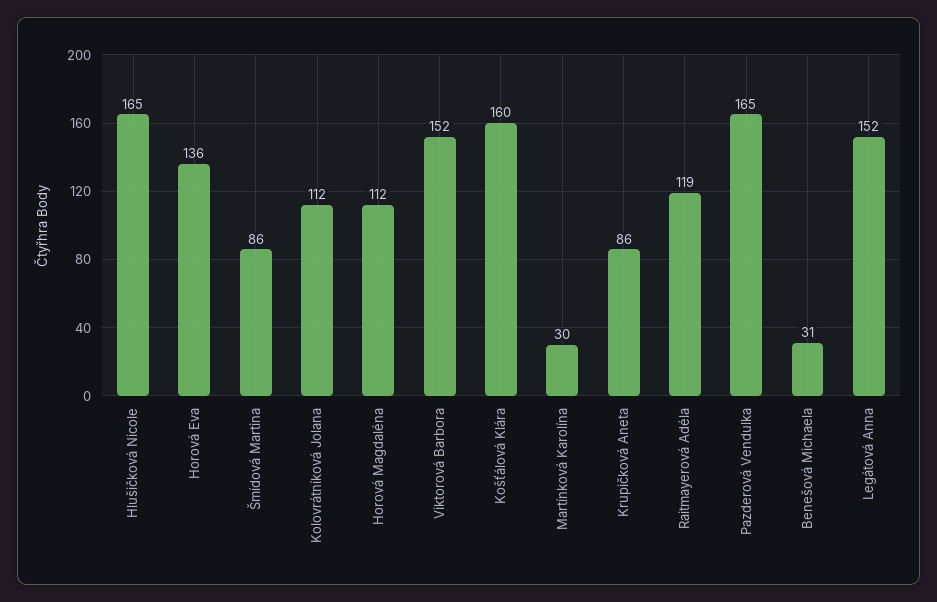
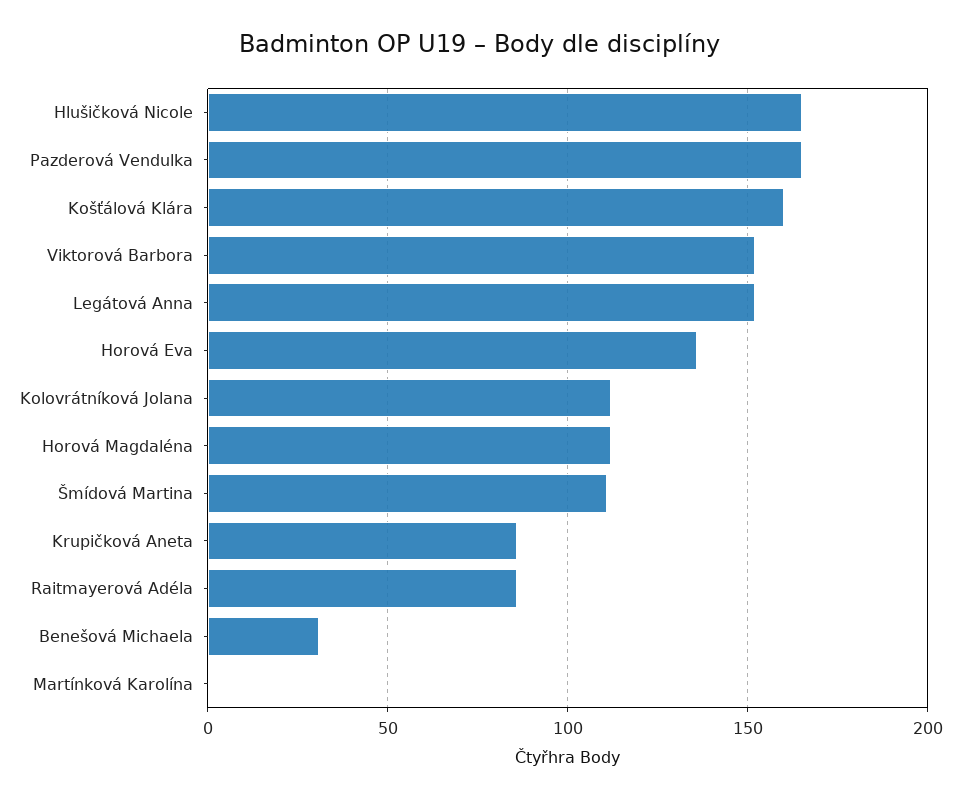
  {
    "Hlušičková Nicole": 165,
    "Horová Eva": 136,
-   "Šmídová Martina": 86,
+   "Šmídová Martina": 110,
    "Kolovrátníková Jolana": 112,
    "Horová Magdaléna": 112,
    "Viktorová Barbora": 152,
    "Košťálová Klára": 160,
-   "Martínková Karolína": 30,
+   "Martínková Karolína": 0,
    "Krupičková Aneta": 86,
-   "Raitmayerová Adéla": 119,
+   "Raitmayerová Adéla": 85,
    "Pazderová Vendulka": 165,
    "Benešová Michaela": 31,
    "Legátová Anna": 152
  }

